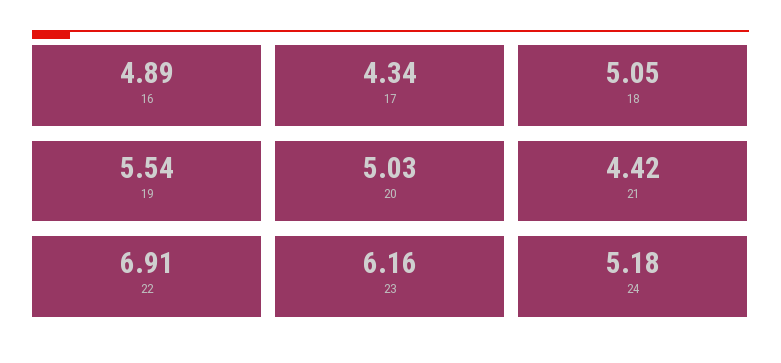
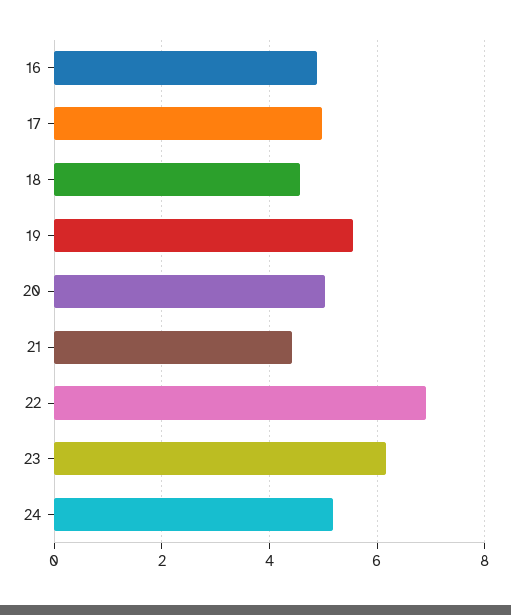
  {
    "16": 4.89,
-   "17": 4.34,
+   "17": 5,
-   "18": 5.05,
+   "18": 4.6,
    "19": 5.54,
    "20": 5.03,
    "21": 4.42,
    "22": 6.91,
    "23": 6.16,
    "24": 5.18
  }

